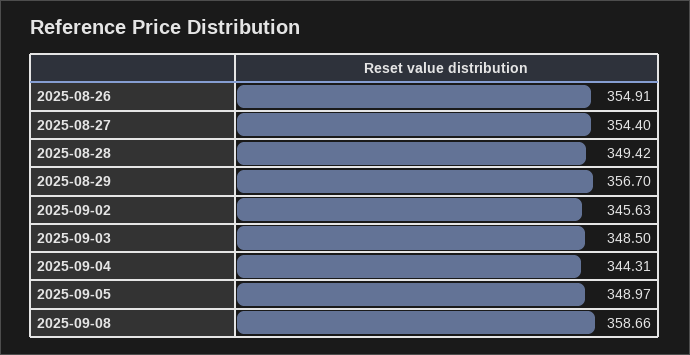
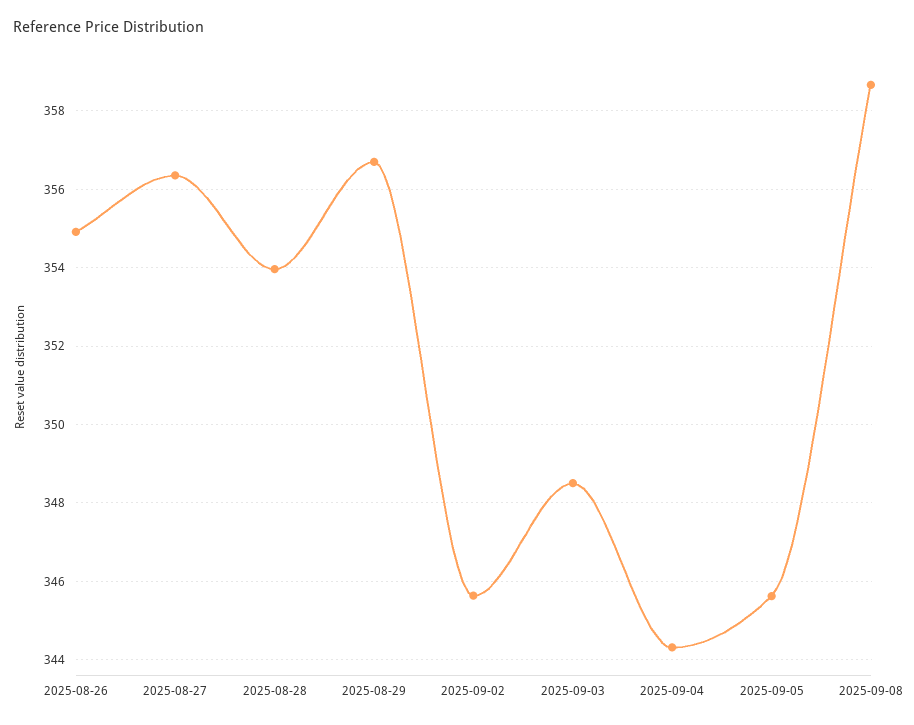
  {
    "2025-08-26": 354.91,
-   "2025-08-27": 354.4,
+   "2025-08-27": 356.4,
-   "2025-08-28": 349.42,
+   "2025-08-28": 354,
    "2025-08-29": 356.7,
    "2025-09-02": 345.63,
    "2025-09-03": 348.5,
    "2025-09-04": 344.31,
-   "2025-09-05": 348.97,
+   "2025-09-05": 345.6,
    "2025-09-08": 358.66
  }

